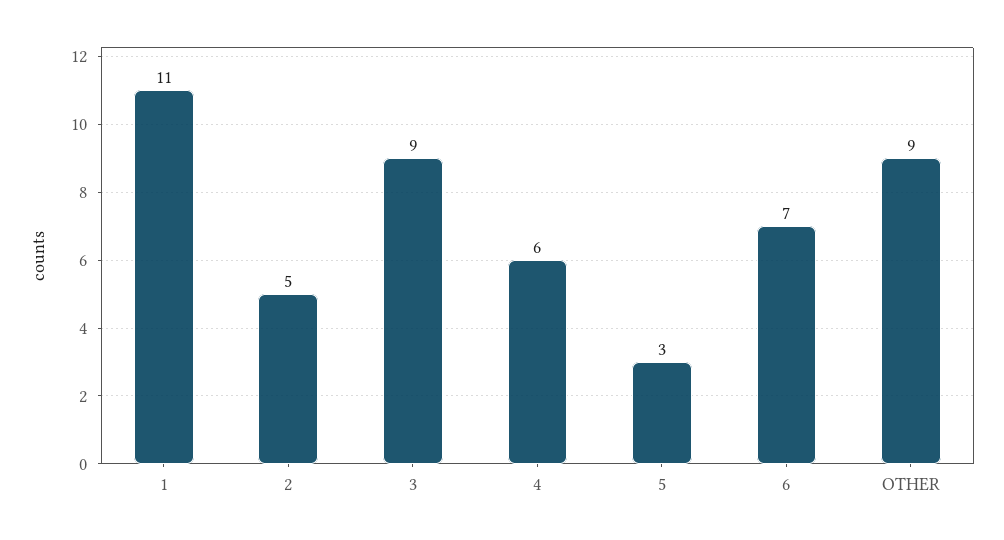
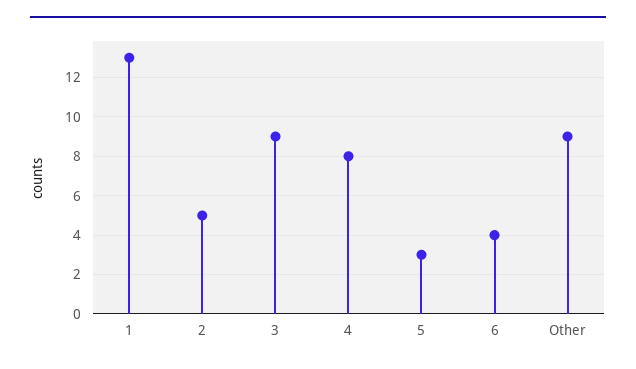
  {
-   "1": 11,
+   "1": 13,
    "2": 5,
    "3": 9,
-   "4": 6,
+   "4": 8,
    "5": 3,
-   "6": 7,
+   "6": 4,
    "OTHER": 9
  }

